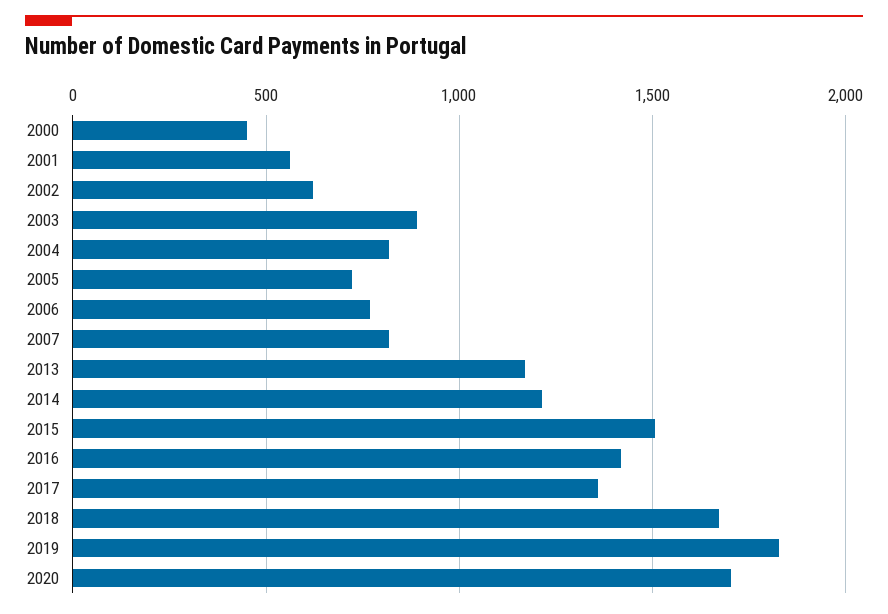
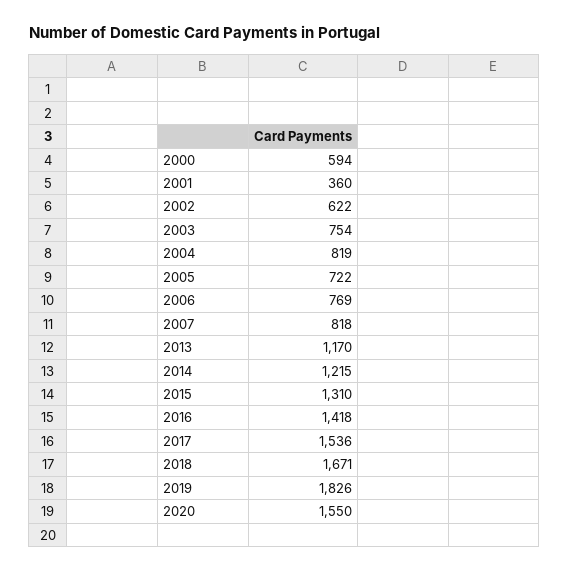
  {
-   "2000": 450,
+   "2000": 594,
-   "2001": 550,
+   "2001": 360,
    "2002": 622,
-   "2003": 900,
+   "2003": 754,
    "2004": 819,
    "2005": 722,
    "2006": 769,
    "2007": 818,
    "2013": 1170,
    "2014": 1215,
-   "2015": 1500,
+   "2015": 1310,
    "2016": 1418,
-   "2017": 1350,
+   "2017": 1536,
    "2018": 1671,
    "2019": 1826,
-   "2020": 1700
+   "2020": 1550
  }

